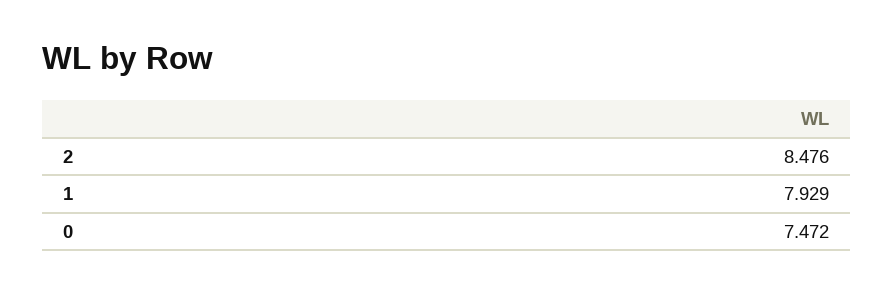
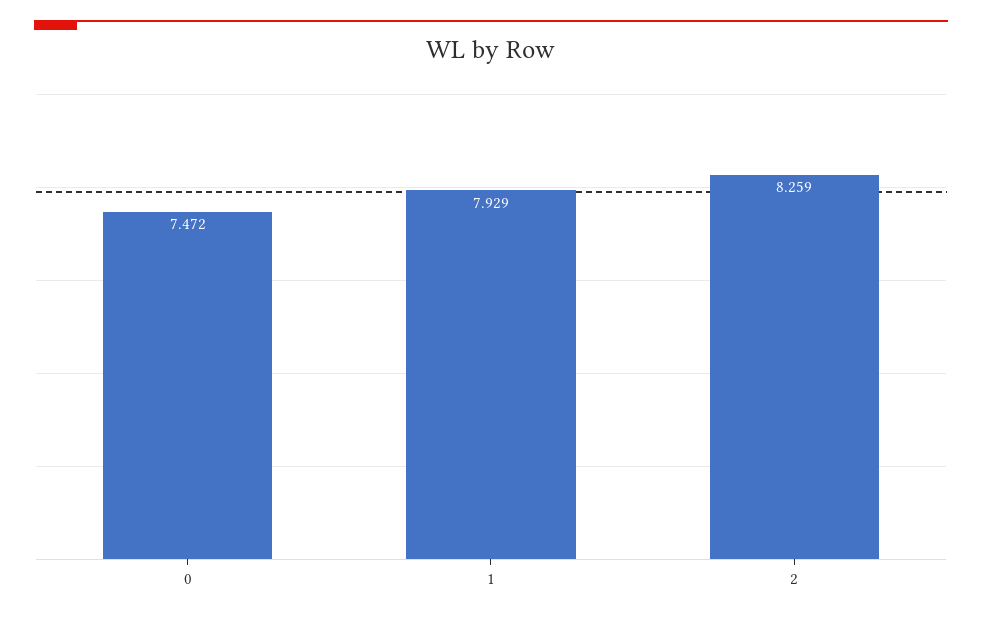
  {
-   "2": 8.476,
+   "2": 8.259,
    "1": 7.929,
    "0": 7.472
  }

